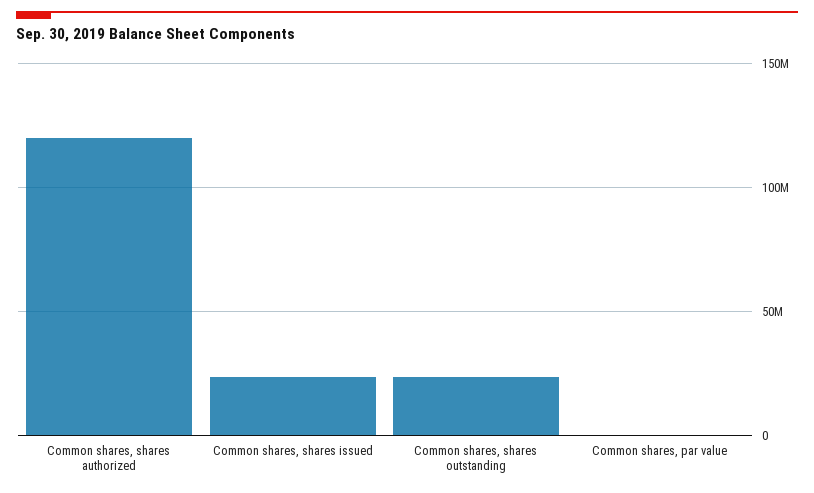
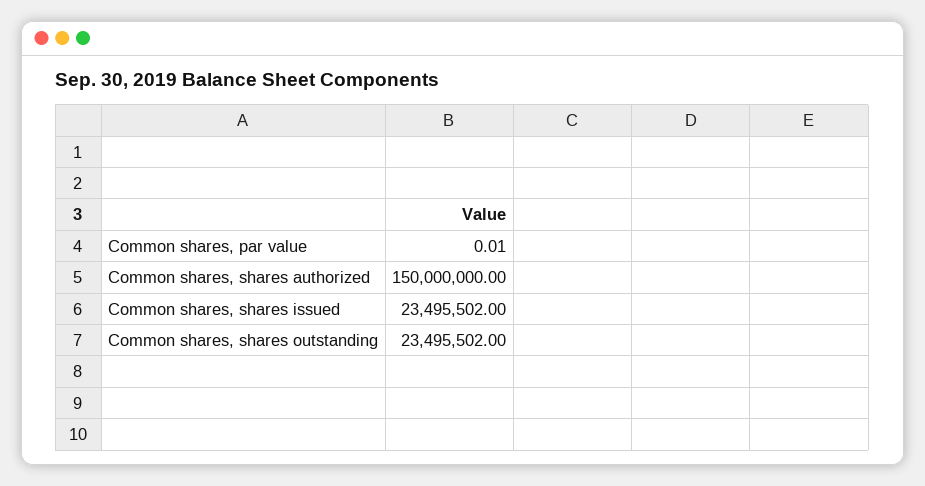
  {
-   "Common shares, shares authorized": 120000000,
+   "Common shares, shares authorized": 150000000,
    "Common shares, shares issued": 23495502,
    "Common shares, shares outstanding": 23495502,
    "Common shares, par value": 0.01
  }

